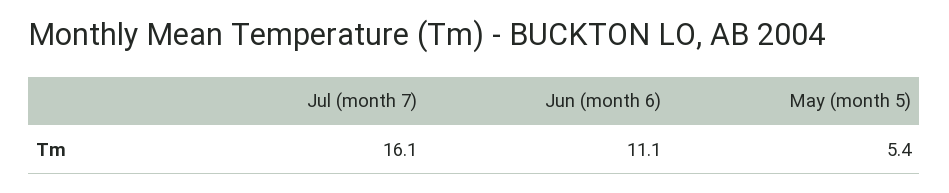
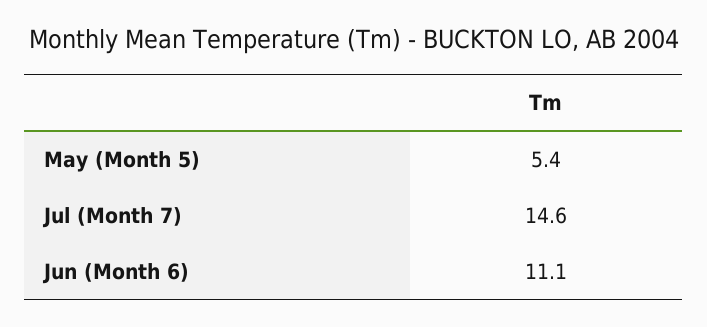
  {
-   "Jul (month 7)": 16.1,
+   "Jul (month 7)": 14.6,
    "Jun (month 6)": 11.1,
    "May (month 5)": 5.4
  }

